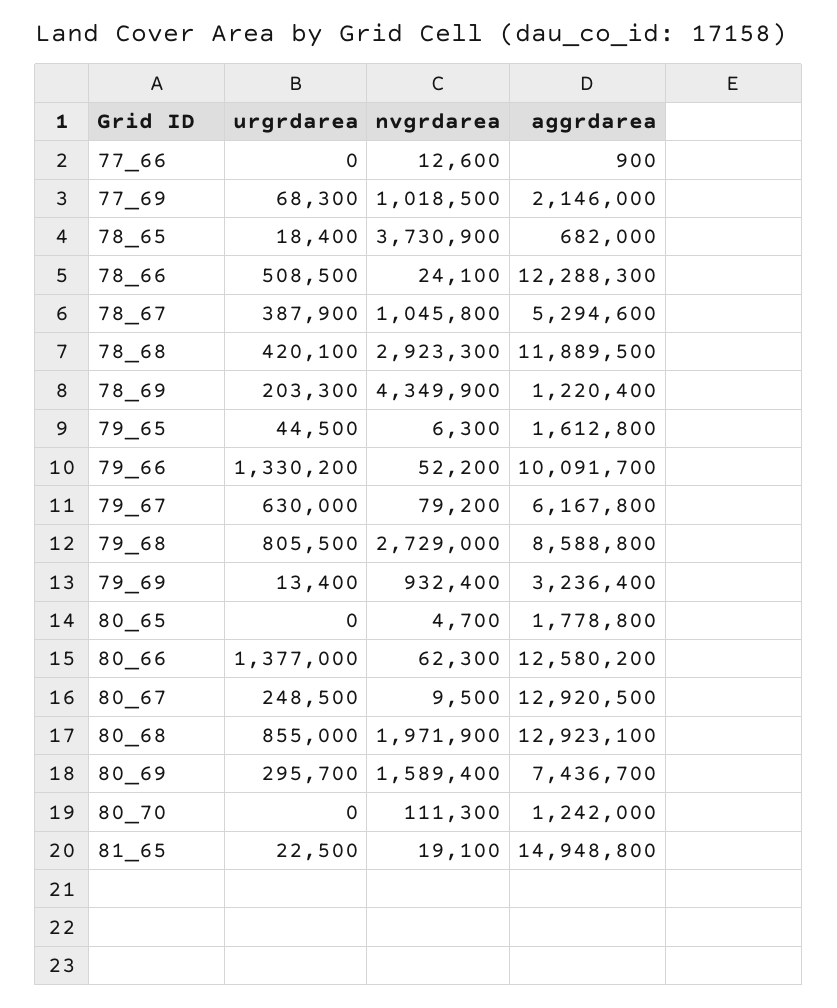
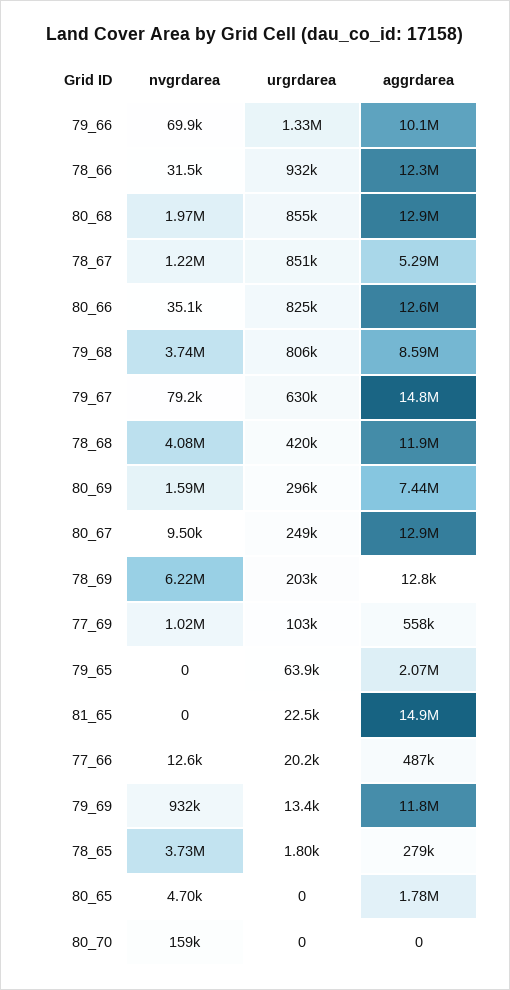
  {
    "urgrdarea": {
-     "77_66": 0,
+     "77_66": 20200,
-     "77_69": 68300,
+     "77_69": 103000,
-     "78_65": 18400,
+     "78_65": 1800,
-     "78_66": 508500,
+     "78_66": 932000,
-     "78_67": 387900,
+     "78_67": 851000,
      "78_68": 420100,
      "78_69": 203300,
-     "79_65": 44500,
+     "79_65": 63900,
      "79_66": 1330200,
      "79_67": 630000,
      "79_68": 805500,
      "79_69": 13400,
      "80_65": 0,
-     "80_66": 1377000,
+     "80_66": 825000,
      "80_67": 248500,
      "80_68": 855000,
      "80_69": 295700,
      "80_70": 0,
      "81_65": 22500
    },
    "nvgrdarea": {
      "77_66": 12600,
      "77_69": 1018500,
      "78_65": 3730900,
-     "78_66": 24100,
+     "78_66": 31500,
-     "78_67": 1045800,
+     "78_67": 1220000,
-     "78_68": 2923300,
+     "78_68": 4080000,
-     "78_69": 4349900,
+     "78_69": 6220000,
-     "79_65": 6300,
+     "79_65": 0,
-     "79_66": 52200,
+     "79_66": 69900,
      "79_67": 79200,
-     "79_68": 2729000,
+     "79_68": 3740000,
      "79_69": 932400,
      "80_65": 4700,
-     "80_66": 62300,
+     "80_66": 35100,
      "80_67": 9500,
      "80_68": 1971900,
      "80_69": 1589400,
-     "80_70": 111300,
+     "80_70": 159000,
-     "81_65": 19100
+     "81_65": 0
    },
    "aggrdarea": {
-     "77_66": 900,
+     "77_66": 487000,
-     "77_69": 2146000,
+     "77_69": 558000,
-     "78_65": 682000,
+     "78_65": 279000,
      "78_66": 12288300,
      "78_67": 5294600,
      "78_68": 11889500,
-     "78_69": 1220400,
+     "78_69": 12800,
-     "79_65": 1612800,
+     "79_65": 2070000,
      "79_66": 10091700,
-     "79_67": 6167800,
+     "79_67": 14800000,
      "79_68": 8588800,
-     "79_69": 3236400,
+     "79_69": 11800000,
      "80_65": 1778800,
      "80_66": 12580200,
      "80_67": 12920500,
      "80_68": 12923100,
      "80_69": 7436700,
-     "80_70": 1242000,
+     "80_70": 0,
      "81_65": 14948800
    }
  }

